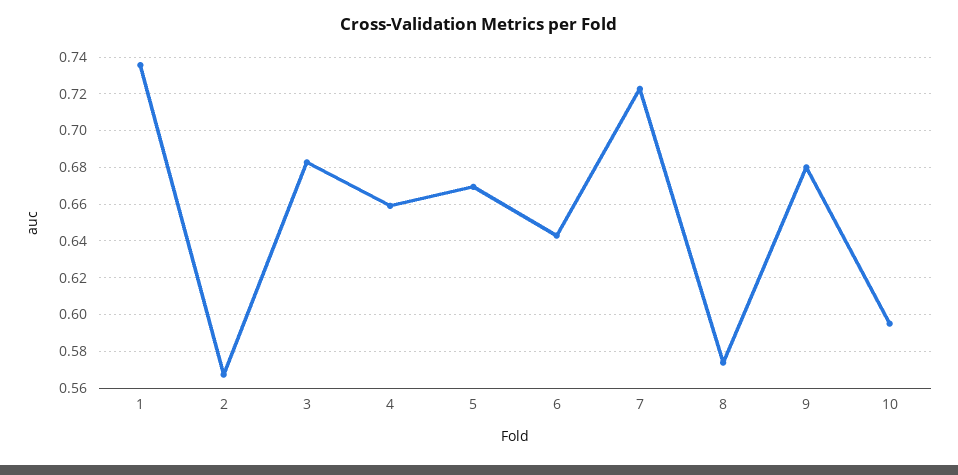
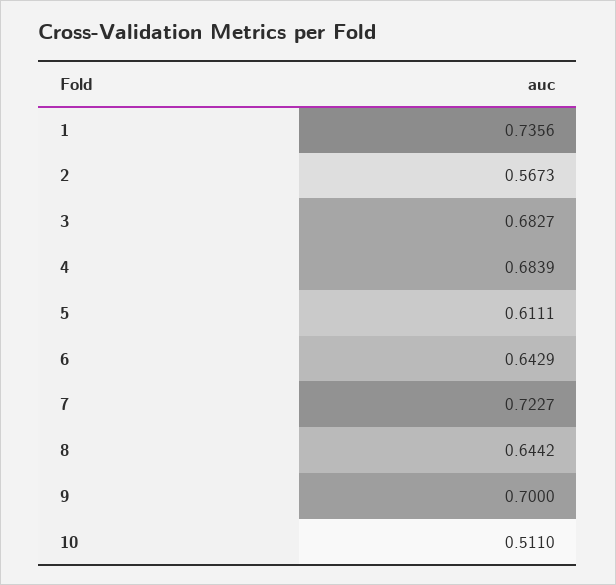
  {
    "1": 0.7356,
    "2": 0.5673,
    "3": 0.6827,
-   "4": 0.66,
+   "4": 0.6839,
-   "5": 0.67,
+   "5": 0.6111,
    "6": 0.6429,
    "7": 0.7227,
-   "8": 0.575,
+   "8": 0.6442,
-   "9": 0.68,
+   "9": 0.7,
-   "10": 0.595
+   "10": 0.511
  }

